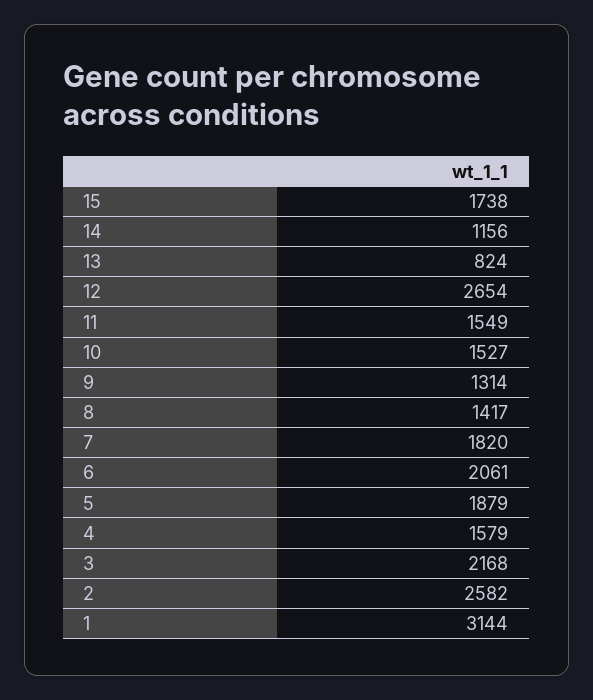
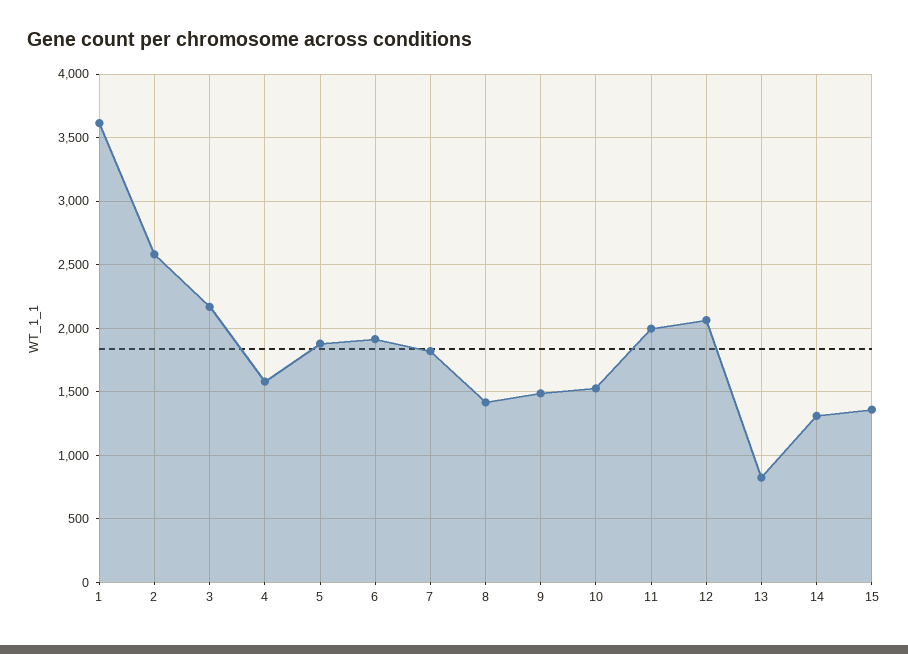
  {
-   "15": 1738,
+   "15": 1350,
-   "14": 1156,
+   "14": 1300,
    "13": 824,
-   "12": 2654,
+   "12": 2050,
-   "11": 1549,
+   "11": 2000,
    "10": 1527,
-   "9": 1314,
+   "9": 1500,
    "8": 1417,
    "7": 1820,
-   "6": 2061,
+   "6": 1900,
    "5": 1879,
    "4": 1579,
    "3": 2168,
    "2": 2582,
-   "1": 3144
+   "1": 3600
  }

